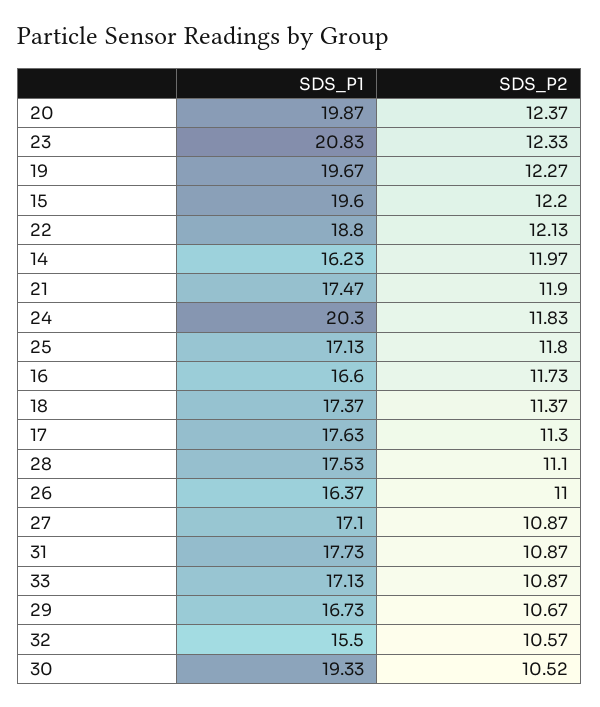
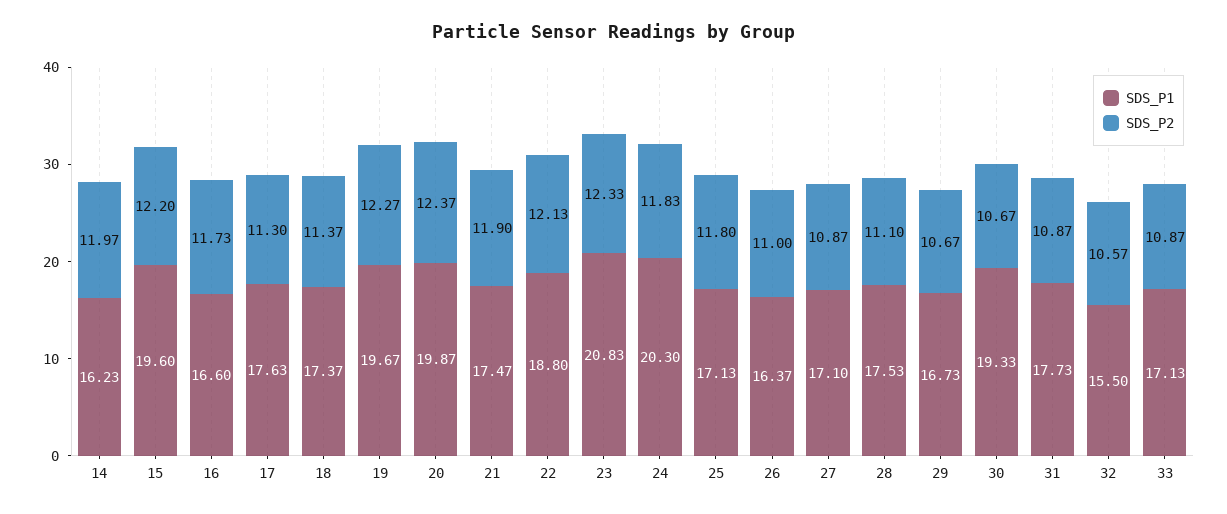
  {
    "SDS_P1": {
      "20": 19.87,
      "23": 20.83,
      "19": 19.67,
      "15": 19.6,
      "22": 18.8,
      "14": 16.23,
      "21": 17.47,
      "24": 20.3,
      "25": 17.13,
      "16": 16.6,
      "18": 17.37,
      "17": 17.63,
      "28": 17.53,
      "26": 16.37,
      "27": 17.1,
      "31": 17.73,
      "33": 17.13,
      "29": 16.73,
      "32": 15.5,
      "30": 19.33
    },
    "SDS_P2": {
      "20": 12.37,
      "23": 12.33,
      "19": 12.27,
      "15": 12.2,
      "22": 12.13,
      "14": 11.97,
      "21": 11.9,
      "24": 11.83,
      "25": 11.8,
      "16": 11.73,
      "18": 11.37,
      "17": 11.3,
      "28": 11.1,
      "26": 11,
      "27": 10.87,
      "31": 10.87,
      "33": 10.87,
      "29": 10.67,
      "32": 10.57,
-     "30": 10.52
+     "30": 10.67
    }
  }

